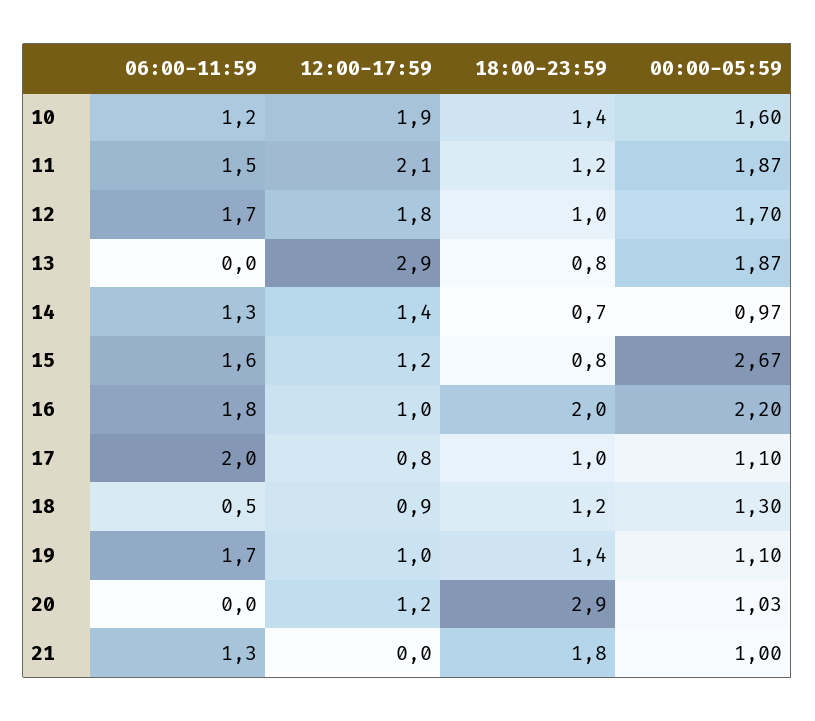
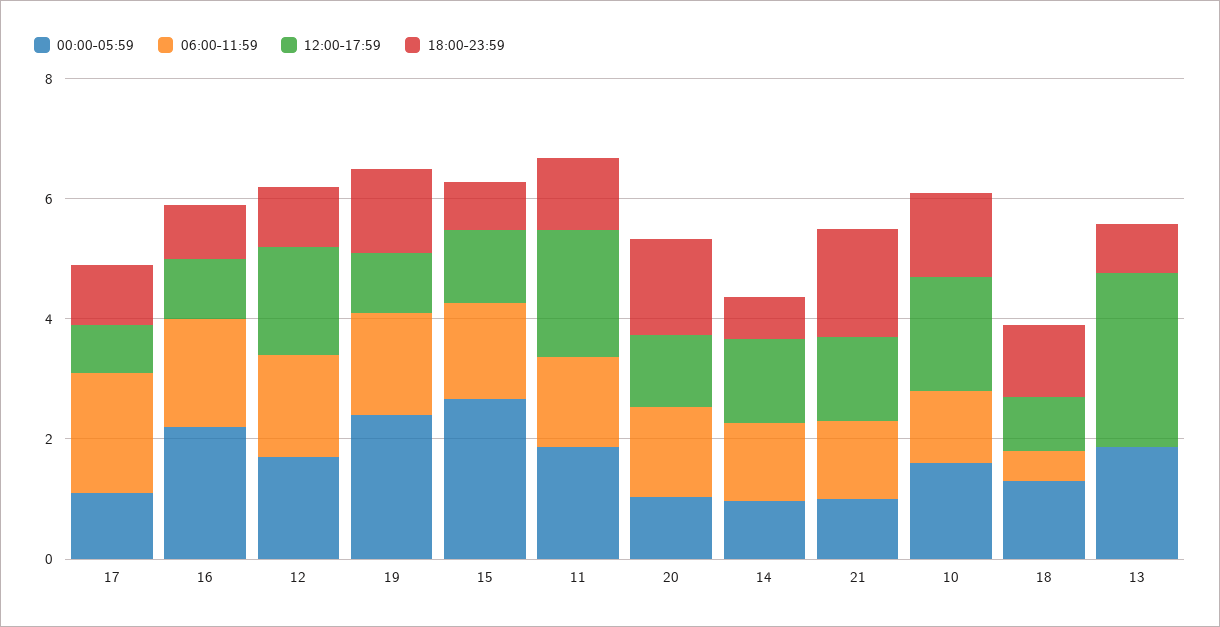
  {
    "06:00-11:59": {
      "10": 1.2,
      "11": 1.5,
      "12": 1.7,
      "13": 0,
      "14": 1.3,
      "15": 1.6,
      "16": 1.8,
      "17": 2,
      "18": 0.5,
      "19": 1.7,
-     "20": 0,
+     "20": 1.5,
      "21": 1.3
    },
    "12:00-17:59": {
      "10": 1.9,
      "11": 2.1,
      "12": 1.8,
      "13": 2.9,
      "14": 1.4,
      "15": 1.2,
      "16": 1,
      "17": 0.8,
      "18": 0.9,
      "19": 1,
      "20": 1.2,
-     "21": 0
+     "21": 1.5
    },
    "18:00-23:59": {
      "10": 1.4,
      "11": 1.2,
      "12": 1,
      "13": 0.8,
      "14": 0.7,
      "15": 0.8,
-     "16": 2,
+     "16": 1,
      "17": 1,
      "18": 1.2,
      "19": 1.4,
-     "20": 2.9,
+     "20": 1.5,
      "21": 1.8
    },
    "00:00-05:59": {
      "10": 1.6,
      "11": 1.87,
      "12": 1.7,
      "13": 1.87,
      "14": 0.97,
      "15": 2.67,
      "16": 2.2,
      "17": 1.1,
      "18": 1.3,
-     "19": 1.1,
+     "19": 2.5,
      "20": 1.03,
      "21": 1
    }
  }

